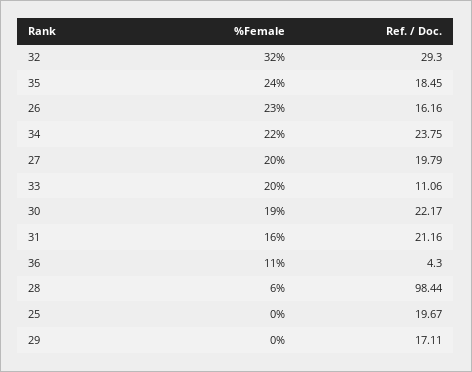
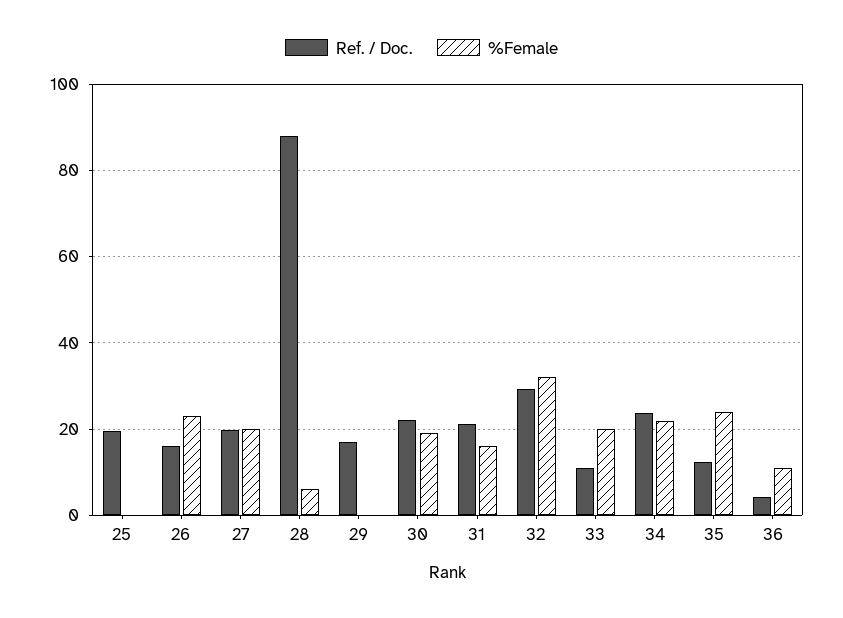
  {
    "%Female": {
      "32": 32,
      "35": 24,
      "26": 23,
      "34": 22,
      "27": 20,
      "33": 20,
      "30": 19,
      "31": 16,
      "36": 11,
      "28": 6,
      "25": 0,
      "29": 0
    },
    "Ref. / Doc.": {
      "32": 29.3,
-     "35": 18.45,
+     "35": 12,
      "26": 16.16,
      "34": 23.75,
      "27": 19.79,
      "33": 11.06,
      "30": 22.17,
      "31": 21.16,
      "36": 4.3,
-     "28": 98.44,
+     "28": 88,
      "25": 19.67,
      "29": 17.11
    }
  }

